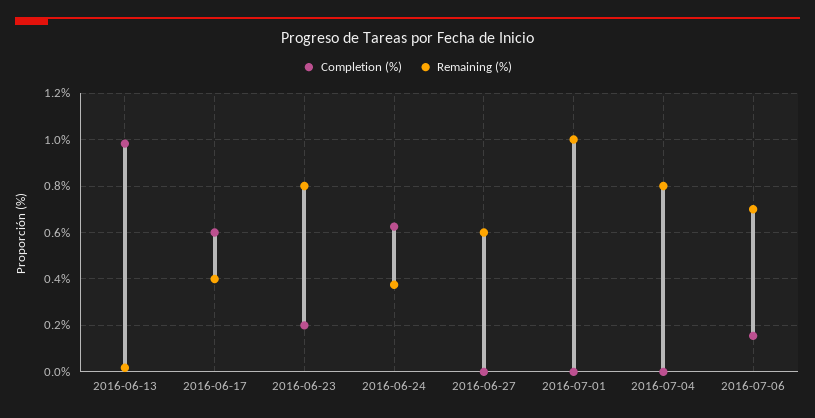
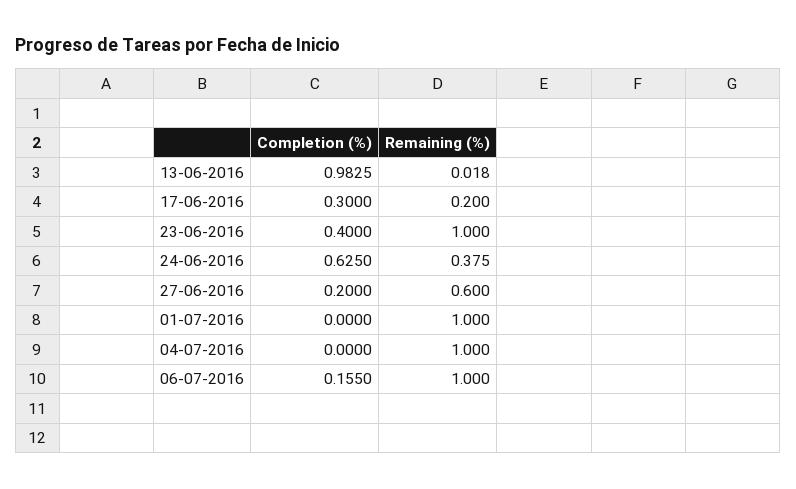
  {
    "Completion (%)": {
      "2016-06-13": 0.9825,
-     "2016-06-17": 0.6,
+     "2016-06-17": 0.3,
-     "2016-06-23": 0.2,
+     "2016-06-23": 0.4,
      "2016-06-24": 0.625,
-     "2016-06-27": 0,
+     "2016-06-27": 0.2,
      "2016-07-01": 0,
      "2016-07-04": 0,
      "2016-07-06": 0.155
    },
    "Remaining (%)": {
      "2016-06-13": 0.018,
-     "2016-06-17": 0.4,
+     "2016-06-17": 0.2,
-     "2016-06-23": 0.8,
+     "2016-06-23": 1,
      "2016-06-24": 0.375,
      "2016-06-27": 0.6,
      "2016-07-01": 1,
-     "2016-07-04": 0.8,
+     "2016-07-04": 1,
-     "2016-07-06": 0.7
+     "2016-07-06": 1
    }
  }

